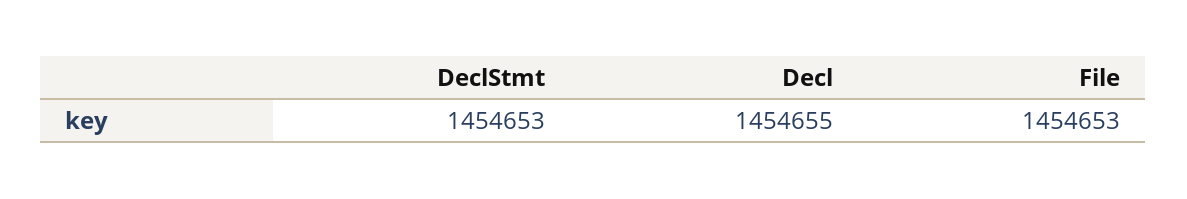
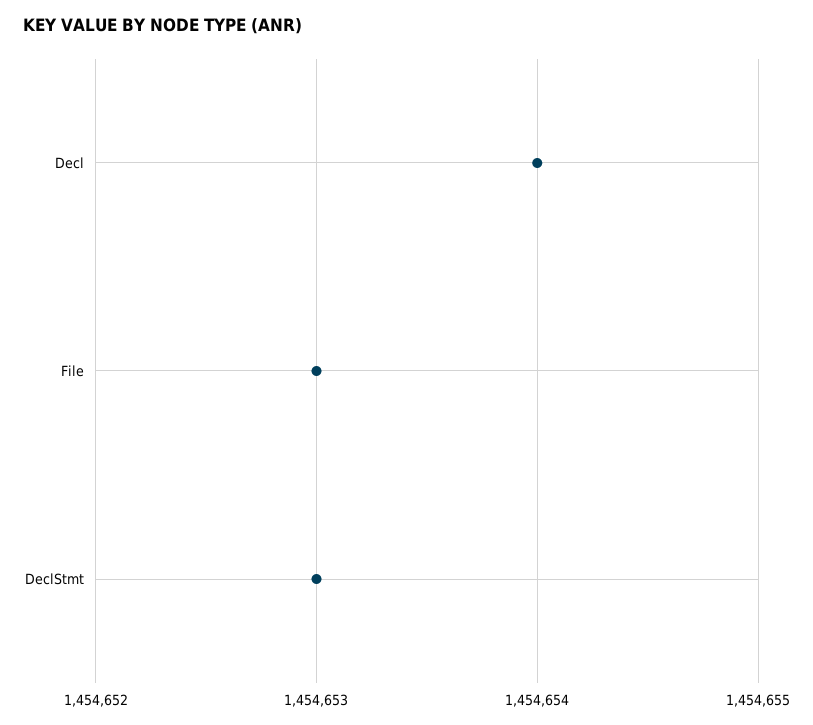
  {
    "DeclStmt": 1454653,
-   "Decl": 1454655,
+   "Decl": 1454654,
    "File": 1454653
  }

